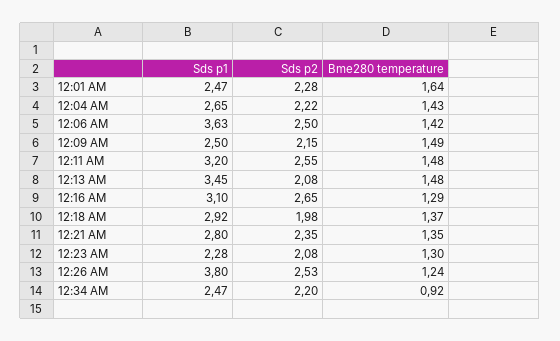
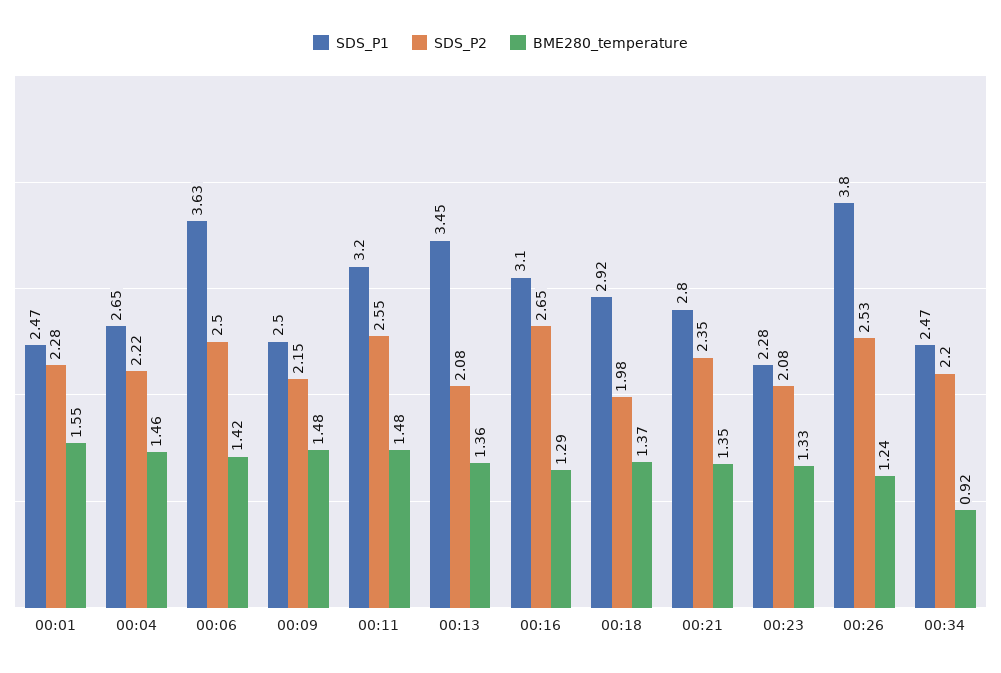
  {
    "Sds p1": {
      "12:01 AM": 2.47,
      "12:04 AM": 2.65,
      "12:06 AM": 3.63,
      "12:09 AM": 2.5,
      "12:11 AM": 3.2,
      "12:13 AM": 3.45,
      "12:16 AM": 3.1,
      "12:18 AM": 2.92,
      "12:21 AM": 2.8,
      "12:23 AM": 2.28,
      "12:26 AM": 3.8,
      "12:34 AM": 2.47
    },
    "Sds p2": {
      "12:01 AM": 2.28,
      "12:04 AM": 2.22,
      "12:06 AM": 2.5,
      "12:09 AM": 2.15,
      "12:11 AM": 2.55,
      "12:13 AM": 2.08,
      "12:16 AM": 2.65,
      "12:18 AM": 1.98,
      "12:21 AM": 2.35,
      "12:23 AM": 2.08,
      "12:26 AM": 2.53,
      "12:34 AM": 2.2
    },
    "Bme280 temperature": {
-     "12:01 AM": 1.64,
+     "12:01 AM": 1.55,
-     "12:04 AM": 1.43,
+     "12:04 AM": 1.46,
      "12:06 AM": 1.42,
-     "12:09 AM": 1.49,
+     "12:09 AM": 1.48,
      "12:11 AM": 1.48,
-     "12:13 AM": 1.48,
+     "12:13 AM": 1.36,
      "12:16 AM": 1.29,
      "12:18 AM": 1.37,
      "12:21 AM": 1.35,
-     "12:23 AM": 1.3,
+     "12:23 AM": 1.33,
      "12:26 AM": 1.24,
      "12:34 AM": 0.92
    }
  }

